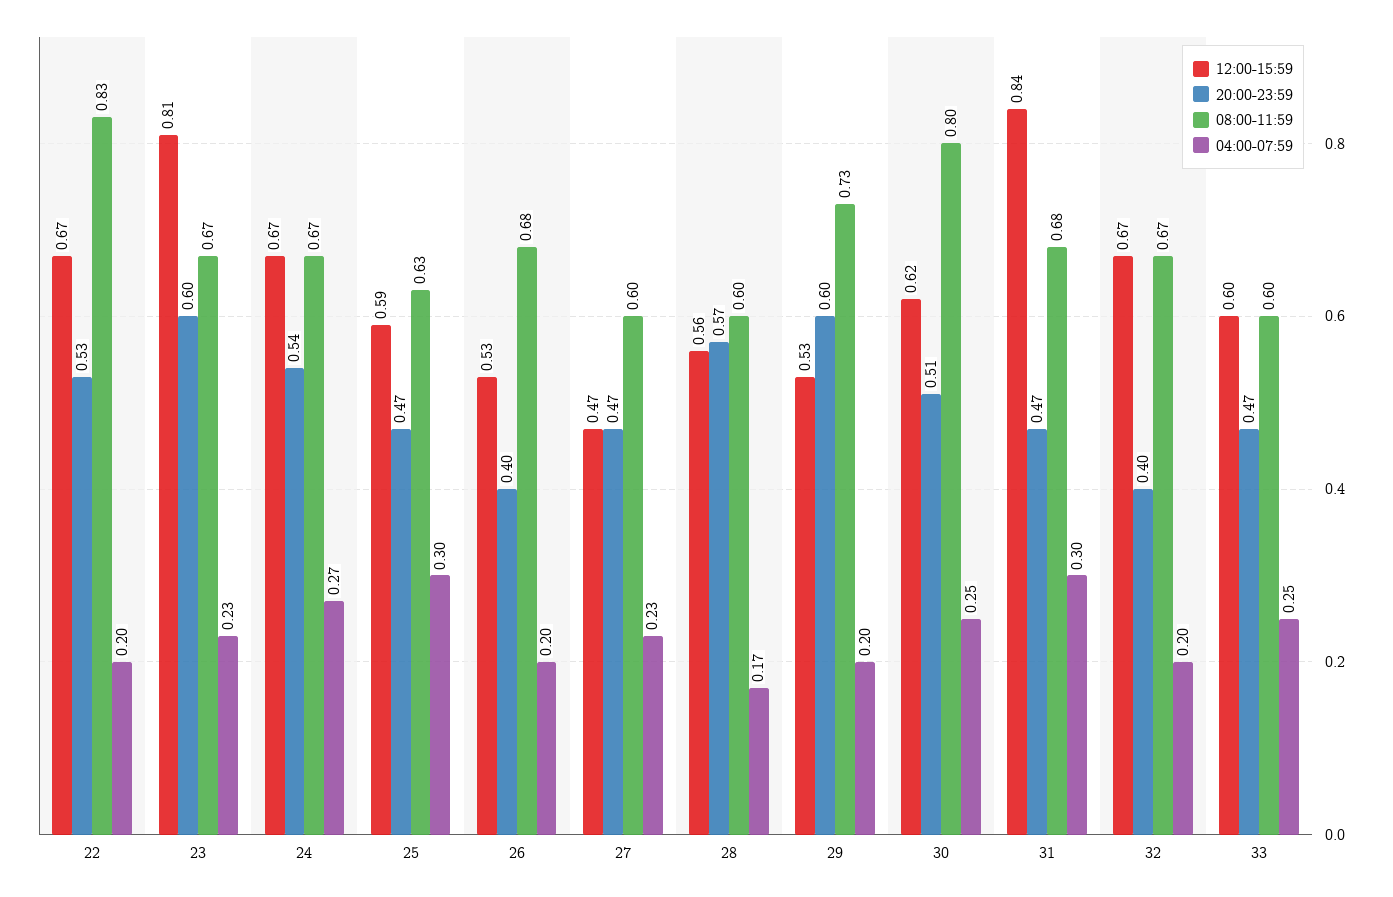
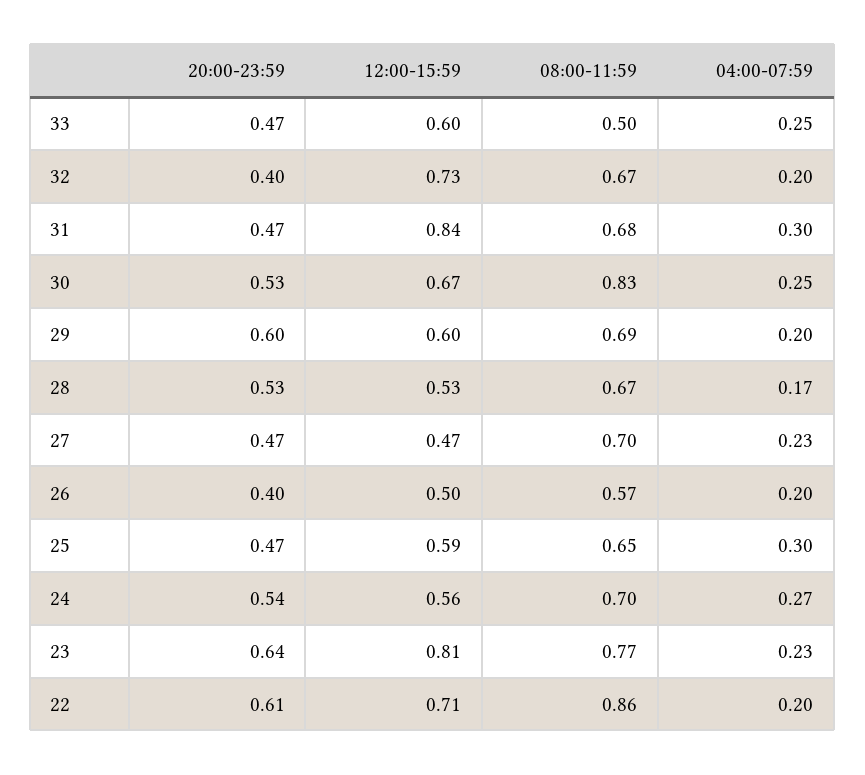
  {
    "12:00-15:59": {
-     "22": 0.67,
+     "22": 0.71,
      "23": 0.81,
-     "24": 0.67,
+     "24": 0.56,
      "25": 0.59,
-     "26": 0.53,
+     "26": 0.5,
      "27": 0.47,
-     "28": 0.56,
+     "28": 0.53,
-     "29": 0.53,
+     "29": 0.6,
-     "30": 0.62,
+     "30": 0.67,
      "31": 0.84,
-     "32": 0.67,
+     "32": 0.73,
      "33": 0.6
    },
    "20:00-23:59": {
-     "22": 0.53,
+     "22": 0.61,
-     "23": 0.6,
+     "23": 0.64,
      "24": 0.54,
      "25": 0.47,
      "26": 0.4,
      "27": 0.47,
-     "28": 0.57,
+     "28": 0.53,
      "29": 0.6,
-     "30": 0.51,
+     "30": 0.53,
      "31": 0.47,
      "32": 0.4,
      "33": 0.47
    },
    "08:00-11:59": {
-     "22": 0.83,
+     "22": 0.86,
-     "23": 0.67,
+     "23": 0.77,
-     "24": 0.67,
+     "24": 0.7,
-     "25": 0.63,
+     "25": 0.65,
-     "26": 0.68,
+     "26": 0.57,
-     "27": 0.6,
+     "27": 0.7,
-     "28": 0.6,
+     "28": 0.67,
-     "29": 0.73,
+     "29": 0.69,
-     "30": 0.8,
+     "30": 0.83,
      "31": 0.68,
      "32": 0.67,
-     "33": 0.6
+     "33": 0.5
    },
    "04:00-07:59": {
      "22": 0.2,
      "23": 0.23,
      "24": 0.27,
      "25": 0.3,
      "26": 0.2,
      "27": 0.23,
      "28": 0.17,
      "29": 0.2,
      "30": 0.25,
      "31": 0.3,
      "32": 0.2,
      "33": 0.25
    }
  }

